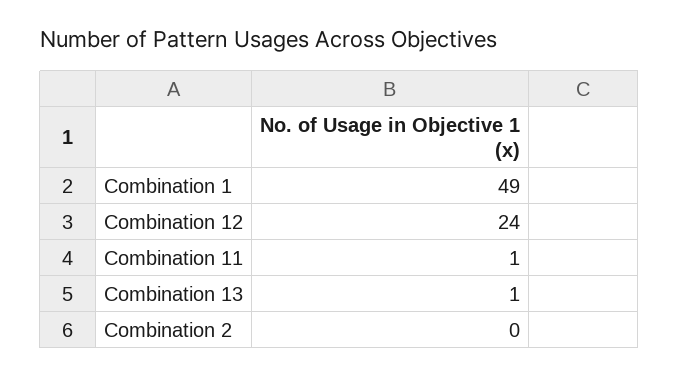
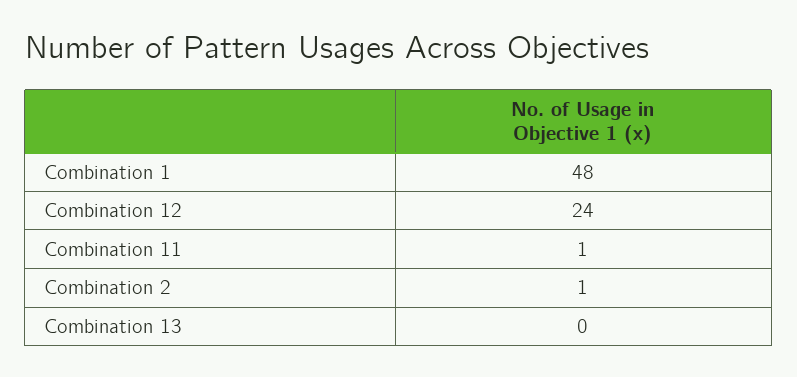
  {
-   "Combination 1": 49,
+   "Combination 1": 48,
    "Combination 12": 24,
    "Combination 11": 1,
-   "Combination 13": 1,
+   "Combination 13": 0,
-   "Combination 2": 0
+   "Combination 2": 1
  }

